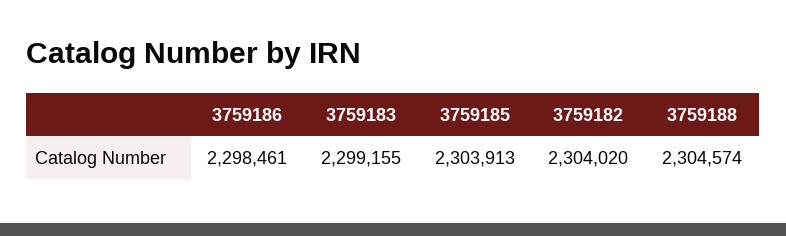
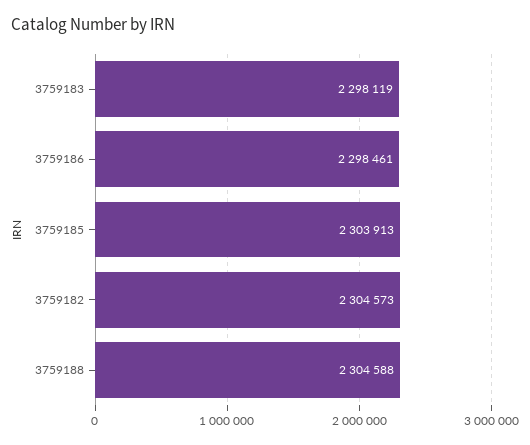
  {
    "3759186": 2298461,
-   "3759183": 2299155,
+   "3759183": 2298119,
    "3759185": 2303913,
-   "3759182": 2304020,
+   "3759182": 2304573,
-   "3759188": 2304574
+   "3759188": 2304588
  }

